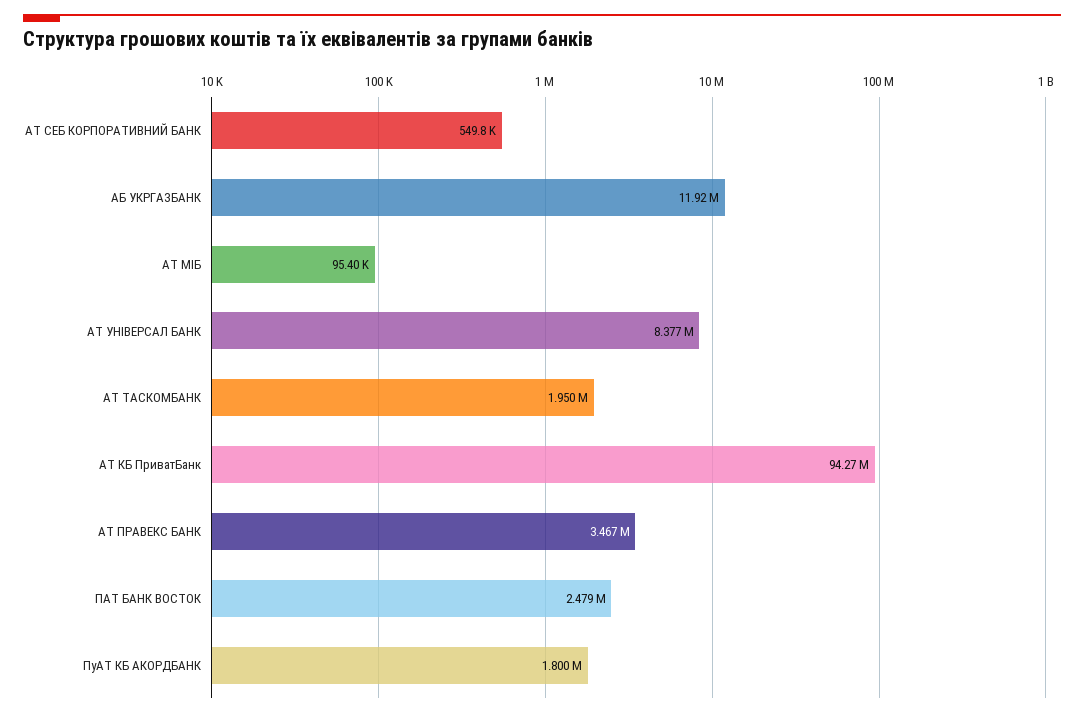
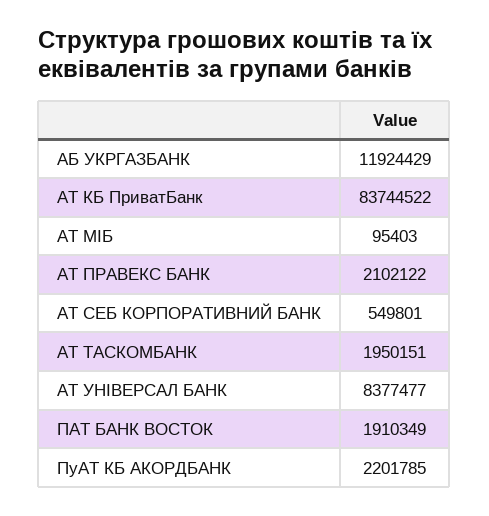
  {
    "АТ СЕБ КОРПОРАТИВНИЙ БАНК": 549801,
    "АБ УКРГАЗБАНК": 11924429,
    "АТ МІБ": 95403,
    "АТ УНІВЕРСАЛ БАНК": 8377477,
    "АТ ТАСКОМБАНК": 1950151,
-   "АТ КБ ПриватБанк": 94270000,
+   "АТ КБ ПриватБанк": 83744522,
-   "АТ ПРАВЕКС БАНК": 3467000,
+   "АТ ПРАВЕКС БАНК": 2102122,
-   "ПАТ БАНК ВОСТОК": 2479000,
+   "ПАТ БАНК ВОСТОК": 1910349,
-   "ПуАТ КБ АКОРДБАНК": 1800000
+   "ПуАТ КБ АКОРДБАНК": 2201785
  }

